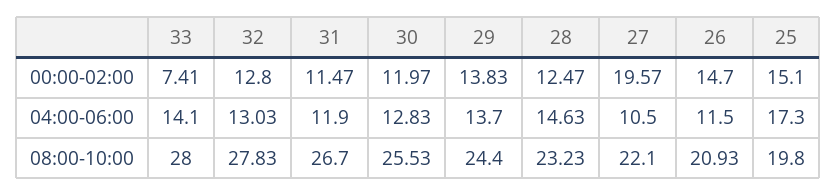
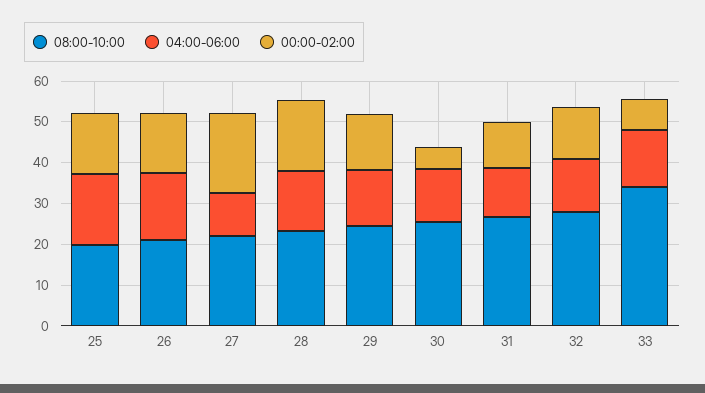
  {
    "00:00-02:00": {
      "33": 7.41,
      "32": 12.8,
      "31": 11.47,
-     "30": 11.97,
+     "30": 6,
      "29": 13.83,
-     "28": 12.47,
+     "28": 18,
      "27": 19.57,
      "26": 14.7,
      "25": 15.1
    },
    "04:00-06:00": {
      "33": 14.1,
      "32": 13.03,
      "31": 11.9,
      "30": 12.83,
      "29": 13.7,
      "28": 14.63,
      "27": 10.5,
-     "26": 11.5,
+     "26": 16,
      "25": 17.3
    },
    "08:00-10:00": {
-     "33": 28,
+     "33": 34,
      "32": 27.83,
      "31": 26.7,
      "30": 25.53,
      "29": 24.4,
      "28": 23.23,
      "27": 22.1,
      "26": 20.93,
      "25": 19.8
    }
  }

